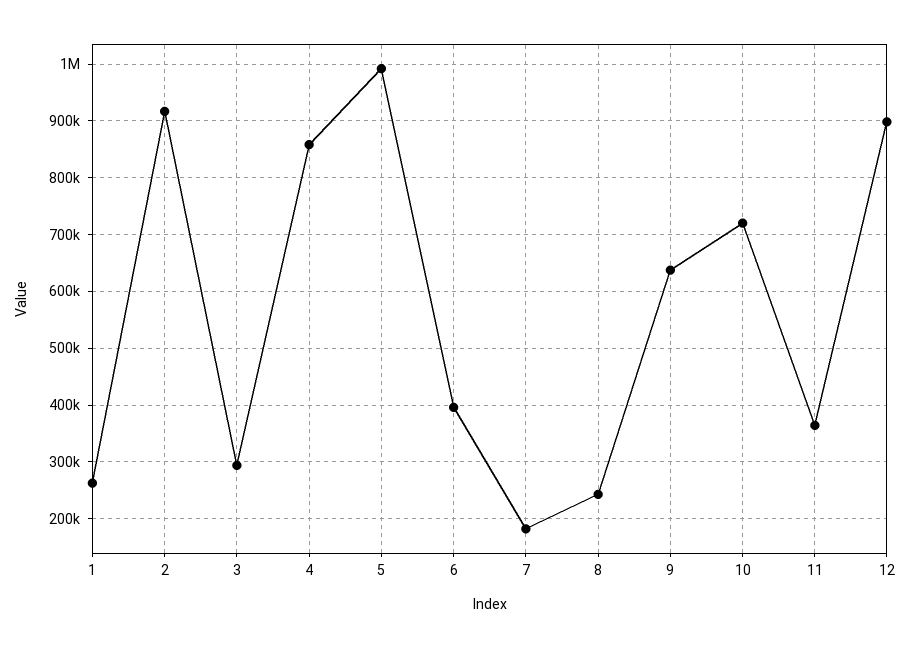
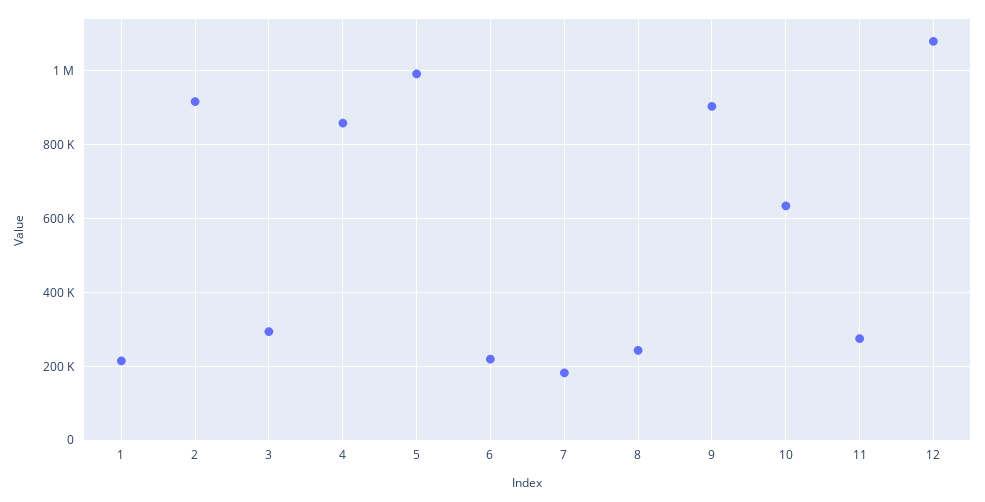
  {
-   "1": 260000,
+   "1": 220000,
    "2": 920000,
    "3": 300000,
    "4": 860000,
    "5": 1000000,
-   "6": 400000,
+   "6": 220000,
    "7": 180000,
    "8": 240000,
-   "9": 640000,
+   "9": 900000,
-   "10": 720000,
+   "10": 640000,
-   "11": 360000,
+   "11": 280000,
-   "12": 900000
+   "12": 1080000
  }

